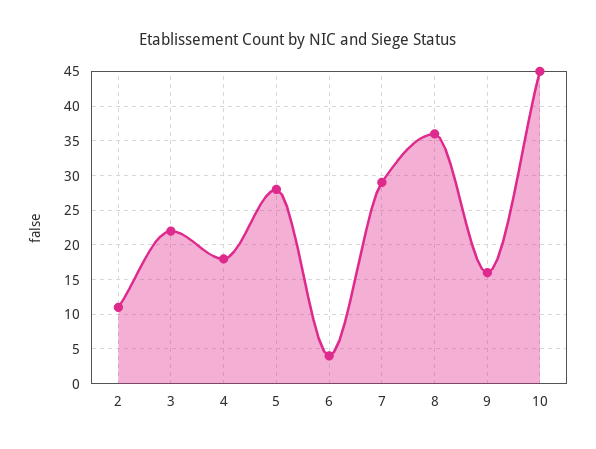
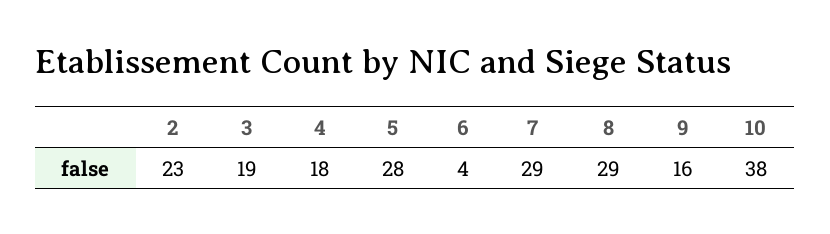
  {
-   "2": 11,
+   "2": 23,
-   "3": 22,
+   "3": 19,
    "4": 18,
    "5": 28,
    "6": 4,
    "7": 29,
-   "8": 36,
+   "8": 29,
    "9": 16,
-   "10": 45
+   "10": 38
  }

